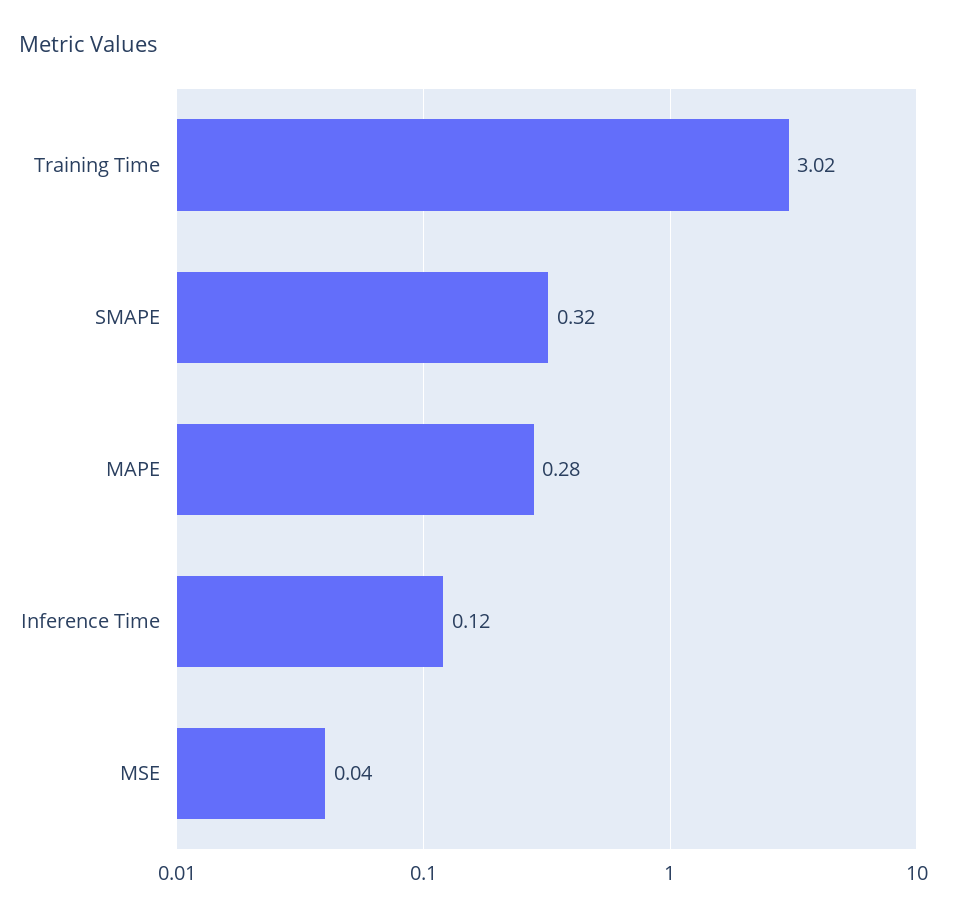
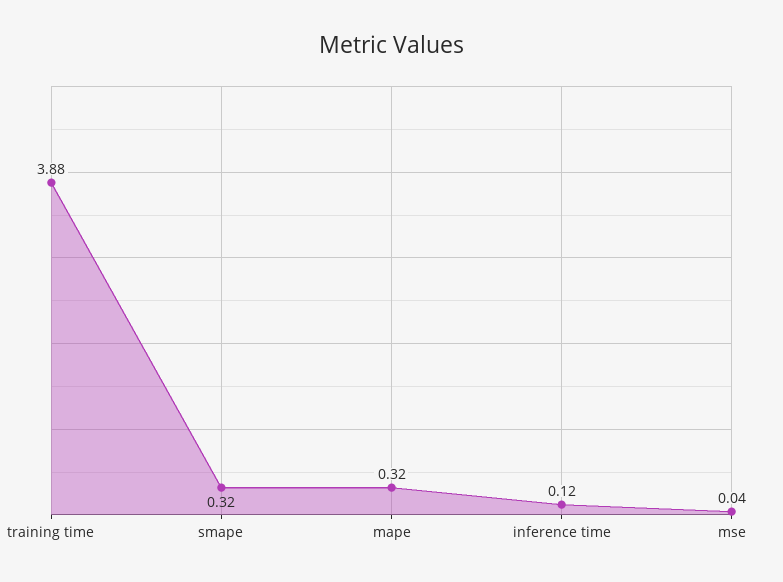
  {
-   "Training Time": 3.02,
+   "Training Time": 3.88,
    "SMAPE": 0.32,
-   "MAPE": 0.28,
+   "MAPE": 0.32,
    "Inference Time": 0.12,
    "MSE": 0.04
  }

